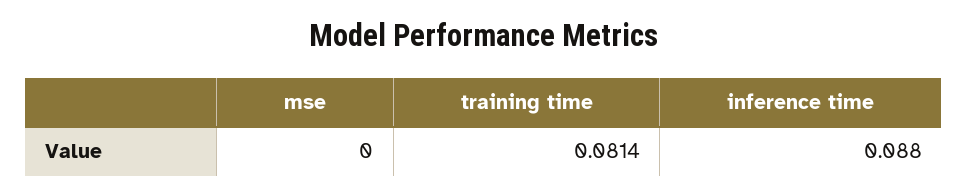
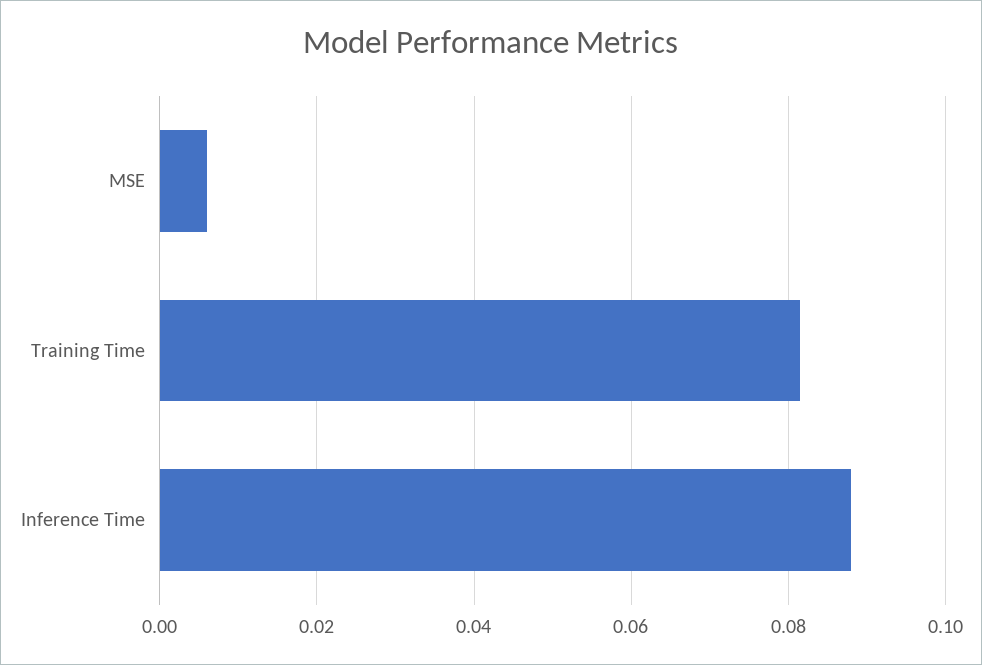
  {
-   "mse": 0,
+   "mse": 0.006,
    "training time": 0.0814,
    "inference time": 0.088
  }

